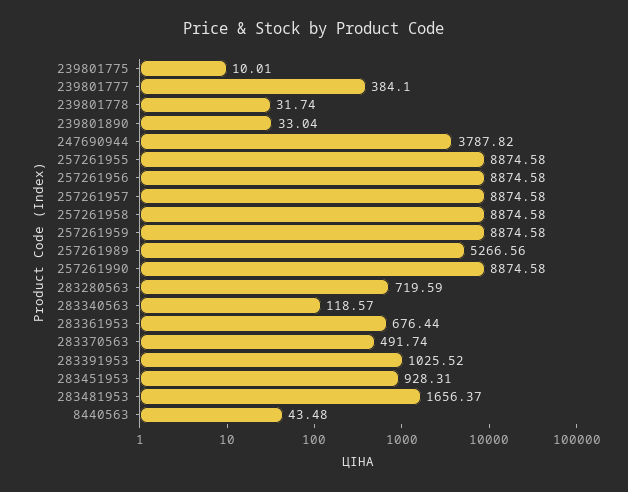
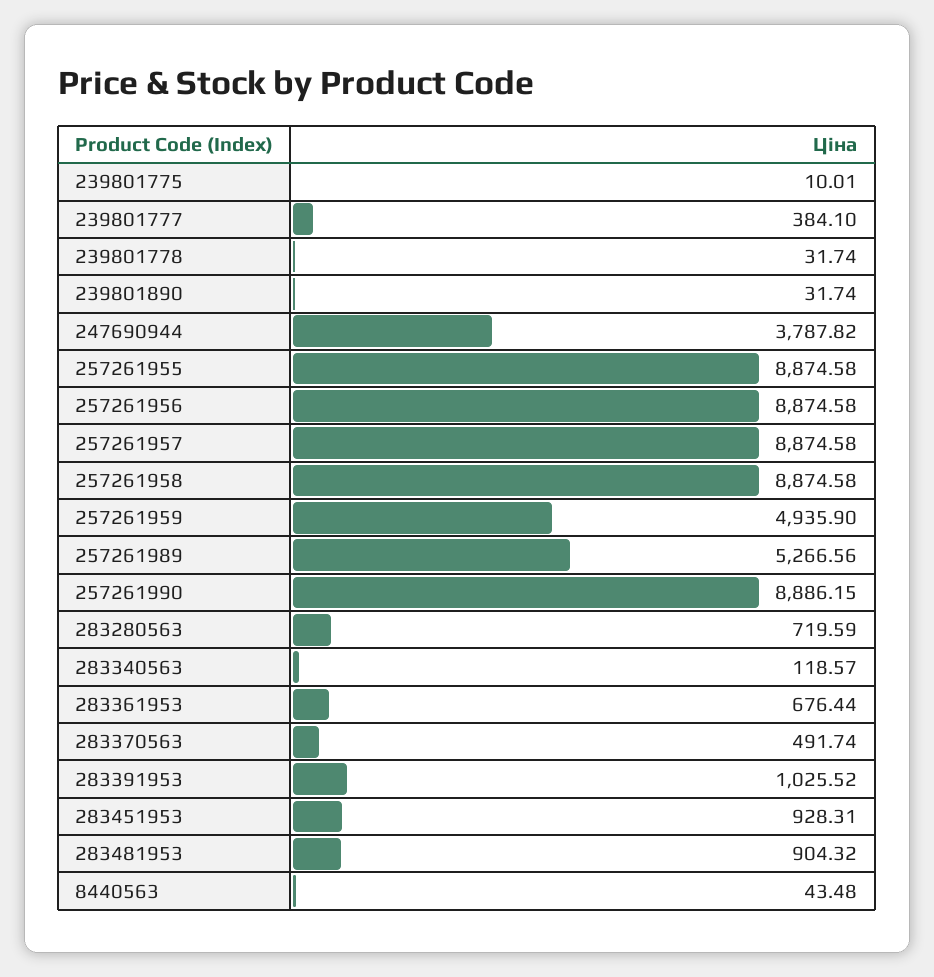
  {
    "239801775": 10.01,
    "239801777": 384.1,
    "239801778": 31.74,
-   "239801890": 33.04,
+   "239801890": 31.74,
    "247690944": 3787.82,
    "257261955": 8874.58,
    "257261956": 8874.58,
    "257261957": 8874.58,
    "257261958": 8874.58,
-   "257261959": 8874.58,
+   "257261959": 4935.9,
    "257261989": 5266.56,
-   "257261990": 8874.58,
+   "257261990": 8886.15,
    "283280563": 719.59,
    "283340563": 118.57,
    "283361953": 676.44,
    "283370563": 491.74,
    "283391953": 1025.52,
    "283451953": 928.31,
-   "283481953": 1656.37,
+   "283481953": 904.32,
    "8440563": 43.48
  }

